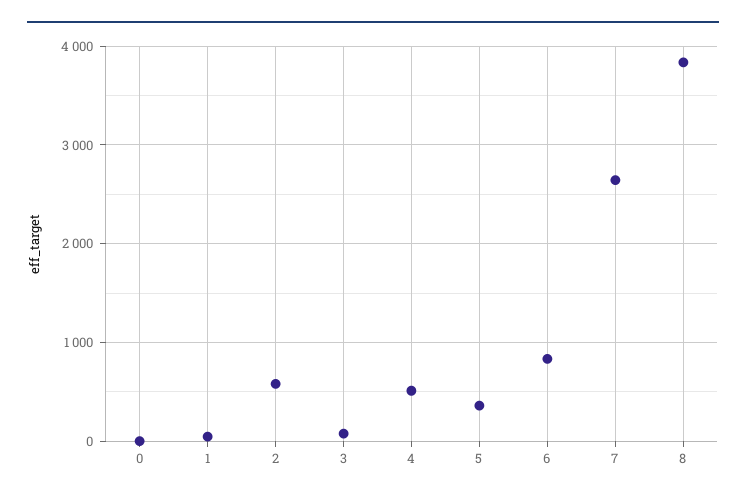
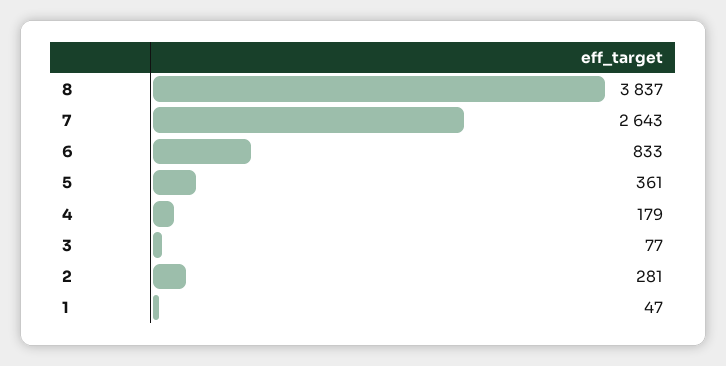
  {
-   "0": 0,
    "1": 47,
-   "2": 600,
+   "2": 281,
    "3": 77,
-   "4": 500,
+   "4": 179,
    "5": 361,
    "6": 833,
    "7": 2643,
    "8": 3837
  }

